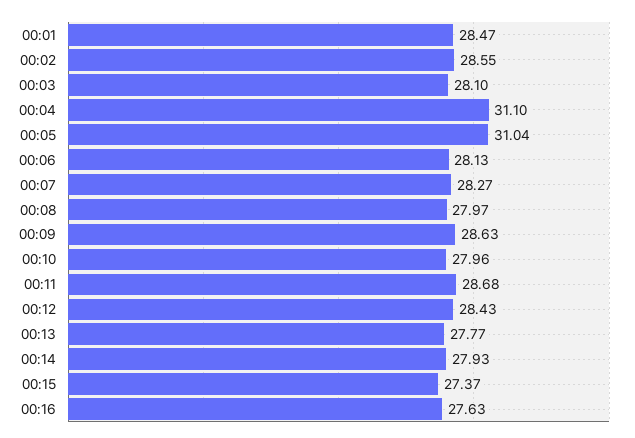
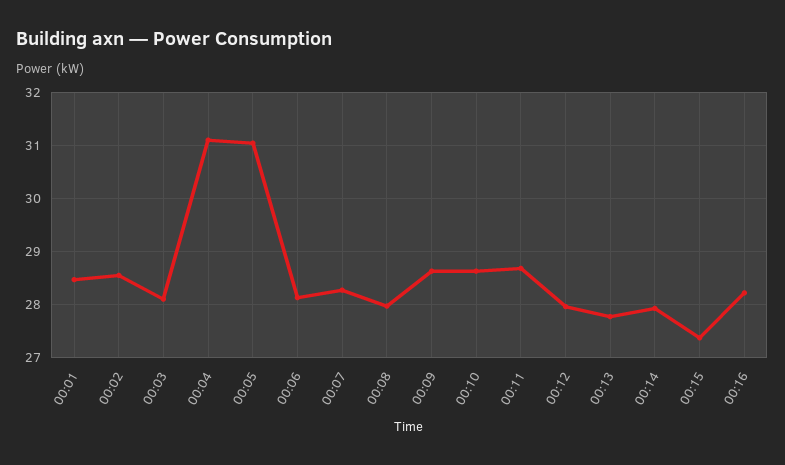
  {
    "00:01": 28.47,
    "00:02": 28.55,
    "00:03": 28.1,
    "00:04": 31.1,
    "00:05": 31.04,
    "00:06": 28.13,
    "00:07": 28.27,
    "00:08": 27.97,
    "00:09": 28.63,
-   "00:10": 27.96,
+   "00:10": 28.6,
    "00:11": 28.68,
-   "00:12": 28.43,
+   "00:12": 28,
    "00:13": 27.77,
    "00:14": 27.93,
    "00:15": 27.37,
-   "00:16": 27.63
+   "00:16": 28.2
  }

